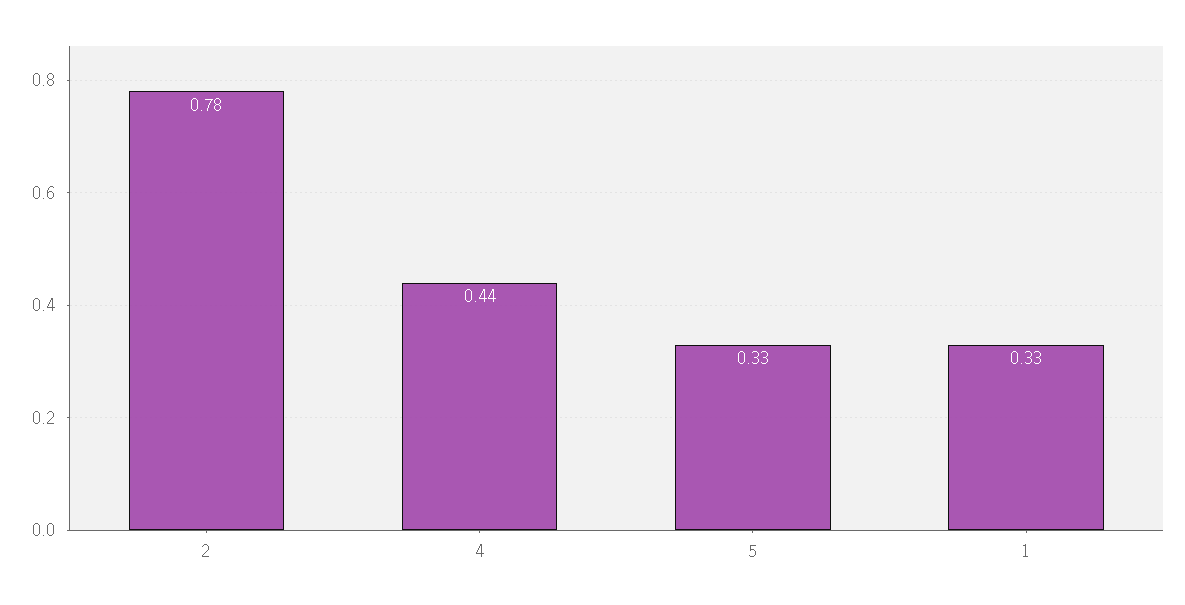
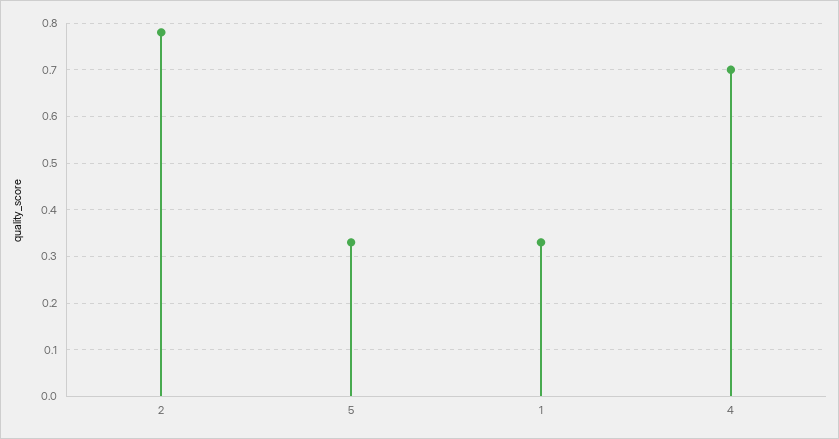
  {
    "2": 0.78,
-   "4": 0.44,
+   "4": 0.7,
    "5": 0.33,
    "1": 0.33
  }

